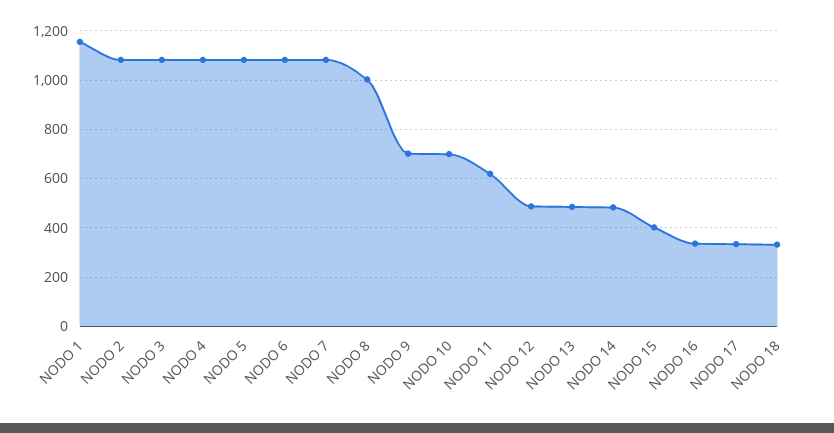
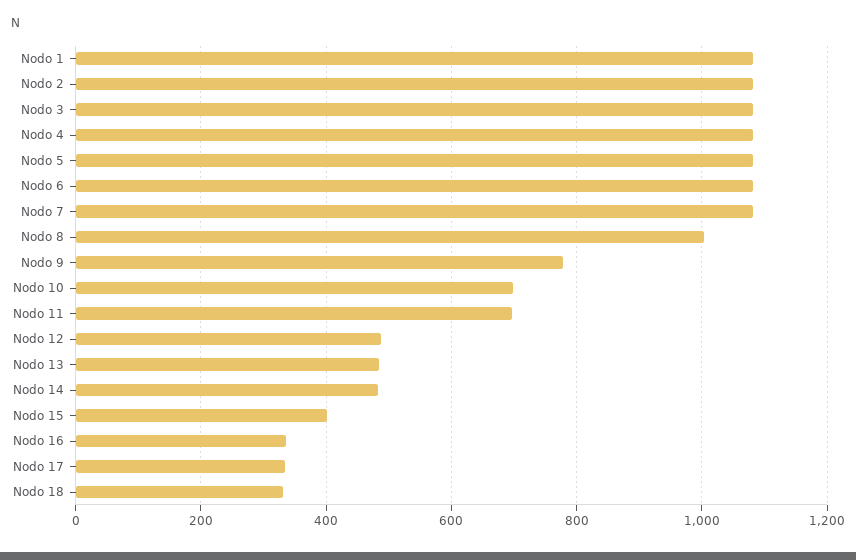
  {
-   "NODO 1": 1150,
+   "NODO 1": 1080,
    "NODO 2": 1080,
    "NODO 3": 1080,
    "NODO 4": 1080,
    "NODO 5": 1080,
    "NODO 6": 1080,
    "NODO 7": 1080,
    "NODO 8": 1000,
-   "NODO 9": 700,
+   "NODO 9": 780,
    "NODO 10": 700,
-   "NODO 11": 625,
+   "NODO 11": 700,
    "NODO 12": 480,
    "NODO 13": 480,
    "NODO 14": 480,
    "NODO 15": 400,
    "NODO 16": 340,
    "NODO 17": 340,
    "NODO 18": 340
  }

